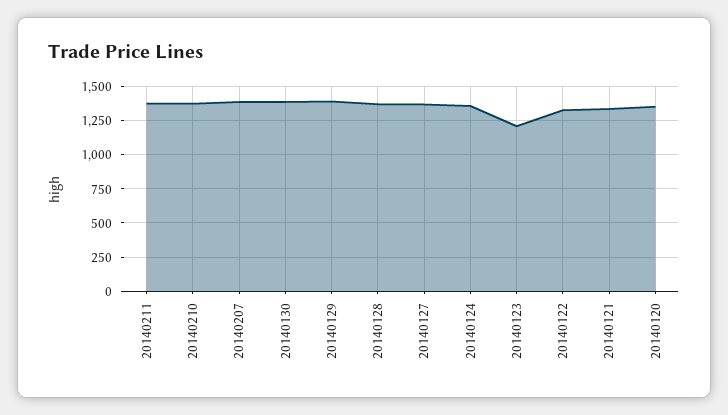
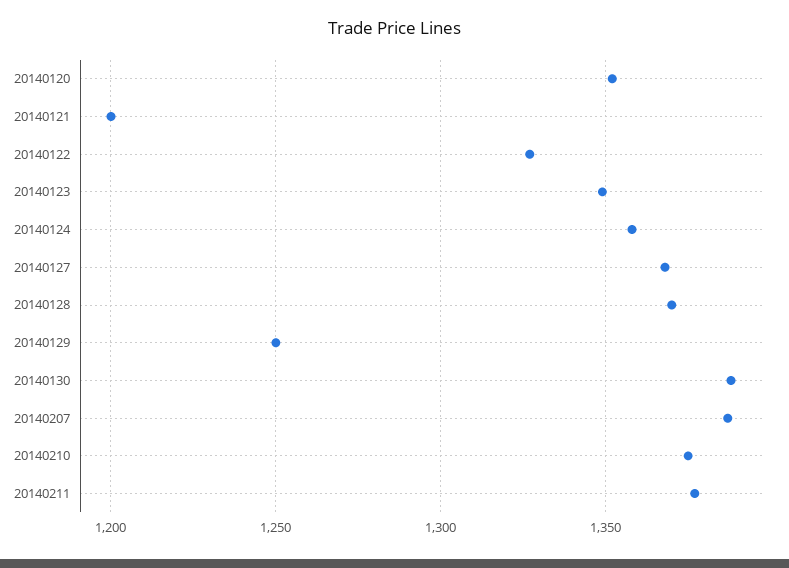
  {
    "20140211": 1375,
    "20140210": 1375,
    "20140207": 1385,
    "20140130": 1390,
-   "20140129": 1400,
+   "20140129": 1250,
    "20140128": 1370,
    "20140127": 1370,
    "20140124": 1360,
-   "20140123": 1200,
+   "20140123": 1350,
    "20140122": 1325,
-   "20140121": 1350,
+   "20140121": 1200,
    "20140120": 1350
  }

